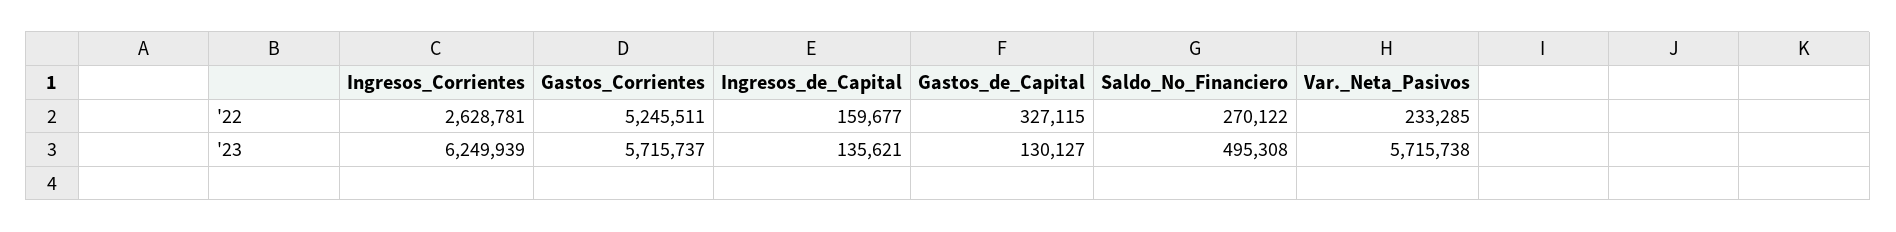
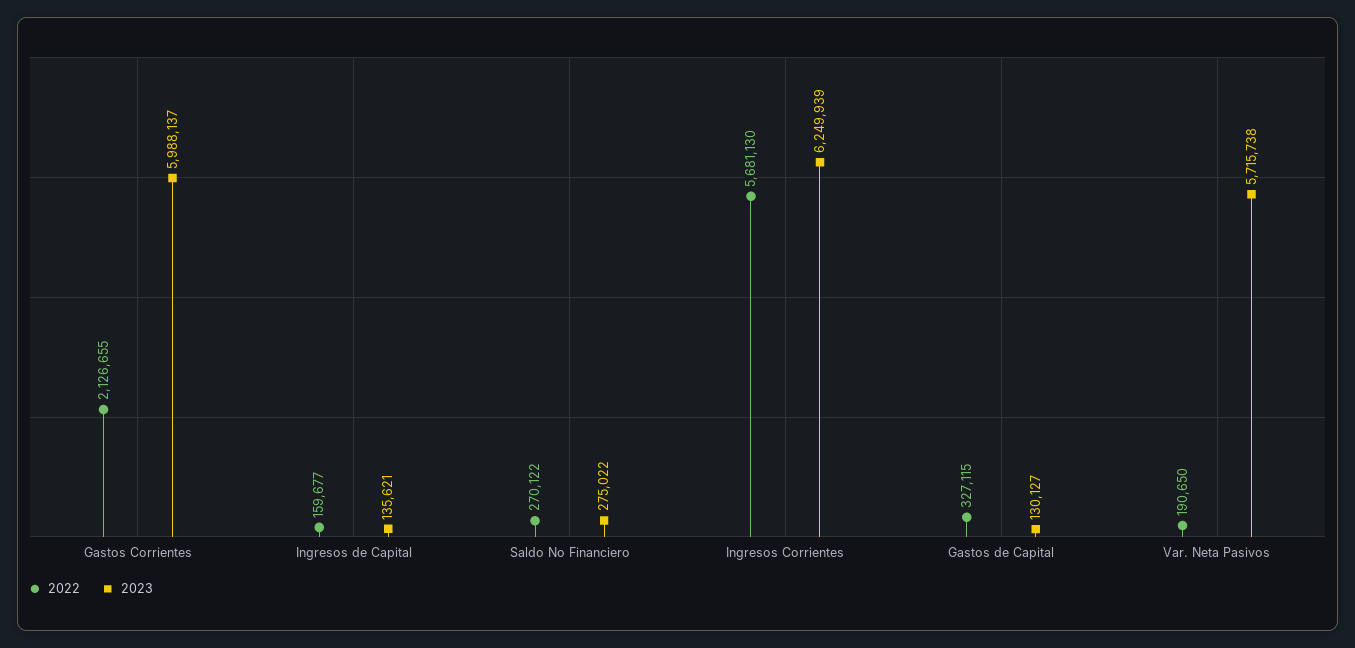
  {
    "'22": {
-     "Ingresos_Corrientes": 2628781,
+     "Ingresos_Corrientes": 5681130,
-     "Gastos_Corrientes": 5245511,
+     "Gastos_Corrientes": 2126655,
      "Ingresos_de_Capital": 159677,
      "Gastos_de_Capital": 327115,
      "Saldo_No_Financiero": 270122,
-     "Var._Neta_Pasivos": 233285
+     "Var._Neta_Pasivos": 190650
    },
    "'23": {
      "Ingresos_Corrientes": 6249939,
-     "Gastos_Corrientes": 5715737,
+     "Gastos_Corrientes": 5988137,
      "Ingresos_de_Capital": 135621,
      "Gastos_de_Capital": 130127,
-     "Saldo_No_Financiero": 495308,
+     "Saldo_No_Financiero": 275022,
      "Var._Neta_Pasivos": 5715738
    }
  }

